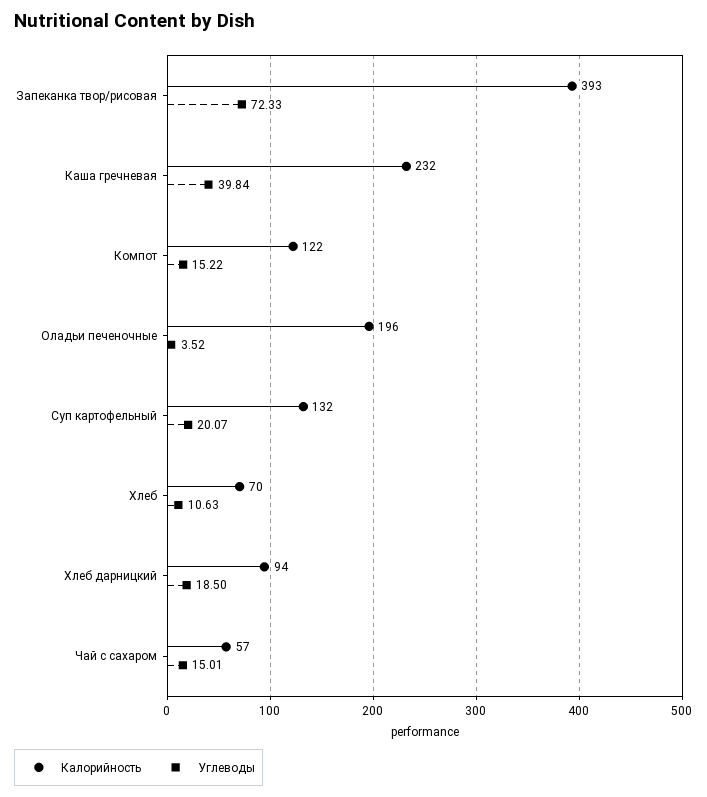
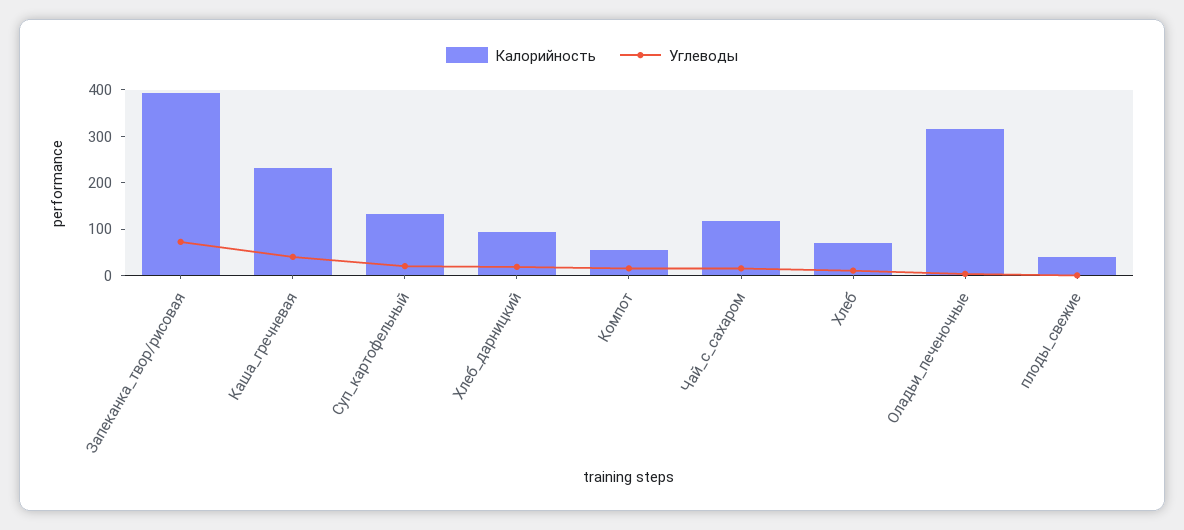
  {
    "Калорийность": {
      "Запеканка твор/рисовая": 393,
      "Каша гречневая": 232,
-     "Компот": 122,
+     "Компот": 60,
-     "Оладьи печеночные": 196,
+     "Оладьи печеночные": 320,
      "Суп картофельный": 132,
      "Хлеб": 70,
      "Хлеб дарницкий": 94,
-     "Чай с сахаром": 57
+     "Чай с сахаром": 120,
+     "плоды_свежие": 40
    },
    "Углеводы": {
      "Запеканка твор/рисовая": 72.33,
      "Каша гречневая": 39.84,
      "Компот": 15.22,
      "Оладьи печеночные": 3.52,
      "Суп картофельный": 20.07,
      "Хлеб": 10.63,
      "Хлеб дарницкий": 18.5,
-     "Чай с сахаром": 15.01
+     "Чай с сахаром": 15.01,
+     "плоды_свежие": 0
    }
  }

